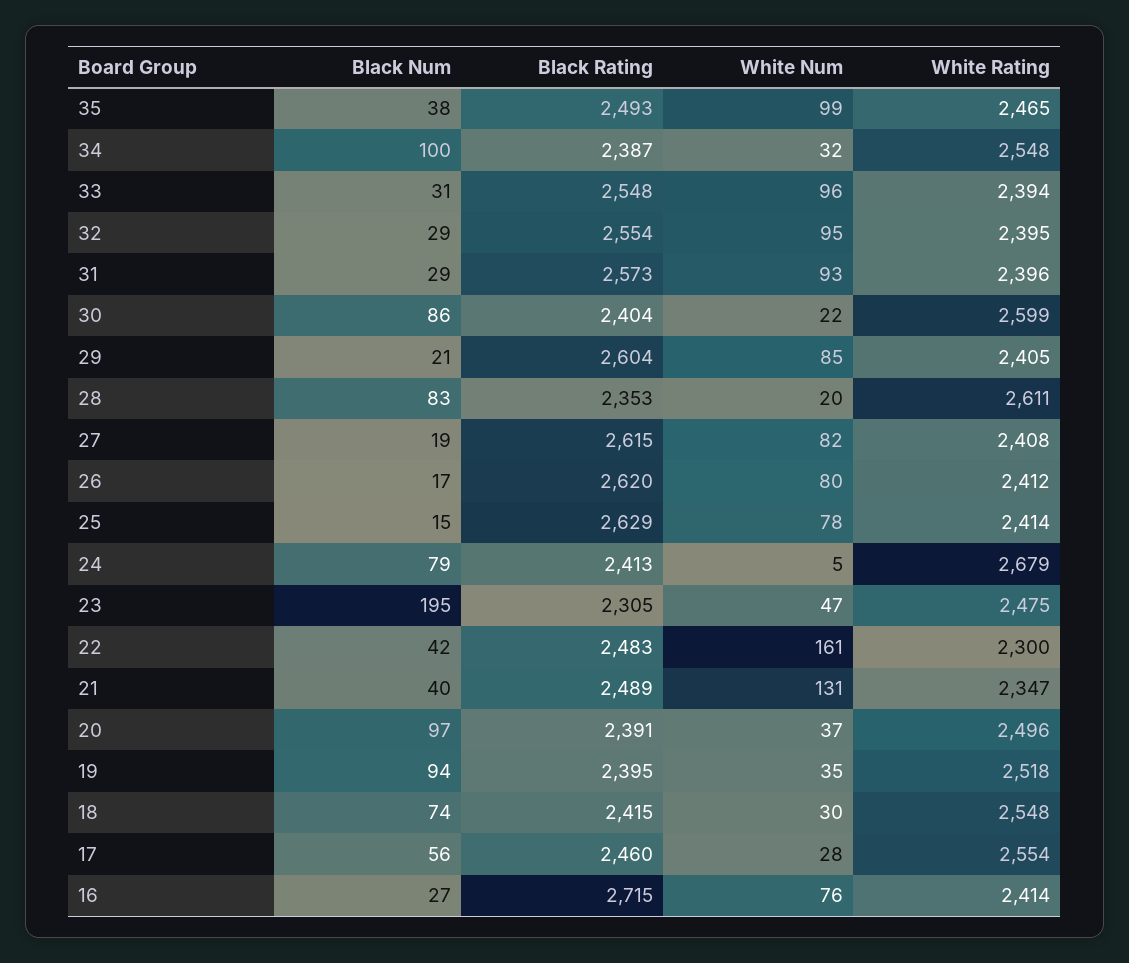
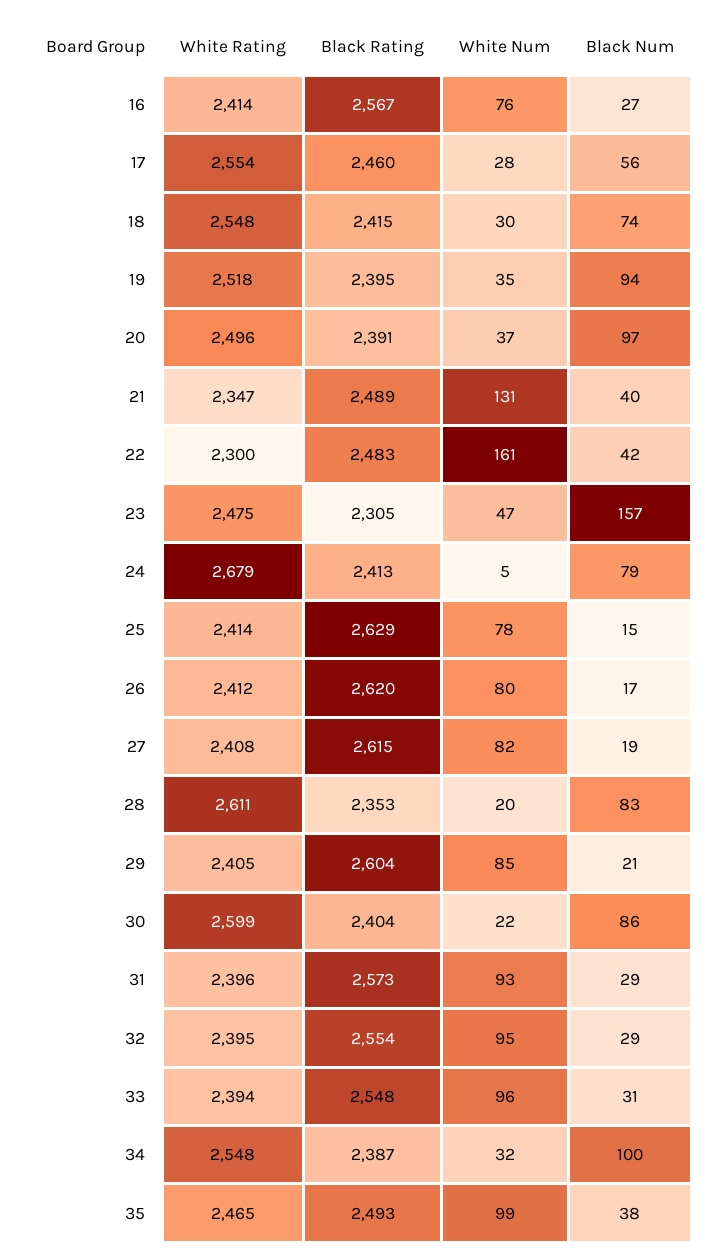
  {
    "Black Num": {
      "35": 38,
      "34": 100,
      "33": 31,
      "32": 29,
      "31": 29,
      "30": 86,
      "29": 21,
      "28": 83,
      "27": 19,
      "26": 17,
      "25": 15,
      "24": 79,
-     "23": 195,
+     "23": 157,
      "22": 42,
      "21": 40,
      "20": 97,
      "19": 94,
      "18": 74,
      "17": 56,
      "16": 27
    },
    "Black Rating": {
      "35": 2493,
      "34": 2387,
      "33": 2548,
      "32": 2554,
      "31": 2573,
      "30": 2404,
      "29": 2604,
      "28": 2353,
      "27": 2615,
      "26": 2620,
      "25": 2629,
      "24": 2413,
      "23": 2305,
      "22": 2483,
      "21": 2489,
      "20": 2391,
      "19": 2395,
      "18": 2415,
      "17": 2460,
-     "16": 2715
+     "16": 2567
    },
    "White Num": {
      "35": 99,
      "34": 32,
      "33": 96,
      "32": 95,
      "31": 93,
      "30": 22,
      "29": 85,
      "28": 20,
      "27": 82,
      "26": 80,
      "25": 78,
      "24": 5,
      "23": 47,
      "22": 161,
      "21": 131,
      "20": 37,
      "19": 35,
      "18": 30,
      "17": 28,
      "16": 76
    },
    "White Rating": {
      "35": 2465,
      "34": 2548,
      "33": 2394,
      "32": 2395,
      "31": 2396,
      "30": 2599,
      "29": 2405,
      "28": 2611,
      "27": 2408,
      "26": 2412,
      "25": 2414,
      "24": 2679,
      "23": 2475,
      "22": 2300,
      "21": 2347,
      "20": 2496,
      "19": 2518,
      "18": 2548,
      "17": 2554,
      "16": 2414
    }
  }

